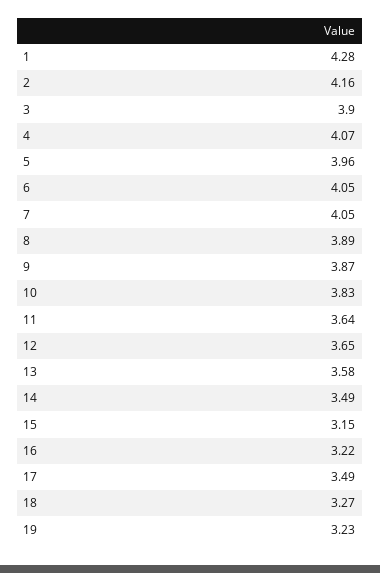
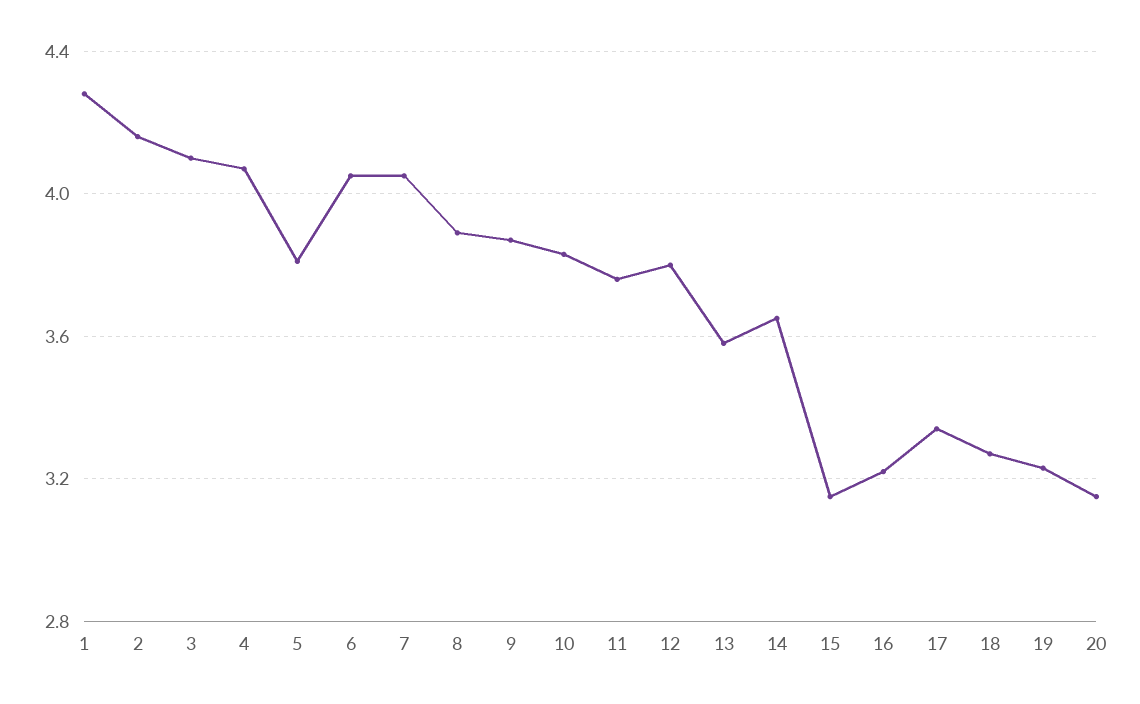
  {
    "1": 4.28,
    "2": 4.16,
-   "3": 3.9,
+   "3": 4.1,
    "4": 4.07,
-   "5": 3.96,
+   "5": 3.8,
    "6": 4.05,
    "7": 4.05,
    "8": 3.89,
    "9": 3.87,
    "10": 3.83,
-   "11": 3.64,
+   "11": 3.75,
-   "12": 3.65,
+   "12": 3.8,
    "13": 3.58,
-   "14": 3.49,
+   "14": 3.65,
    "15": 3.15,
    "16": 3.22,
-   "17": 3.49,
+   "17": 3.35,
    "18": 3.27,
-   "19": 3.23
+   "19": 3.23,
+   "20": 3.15
  }

